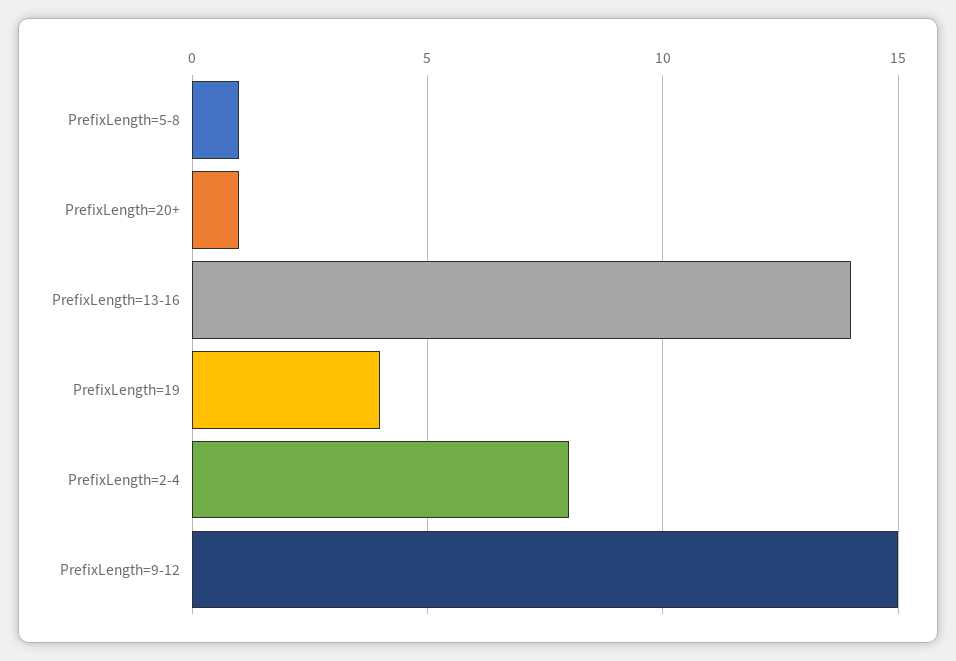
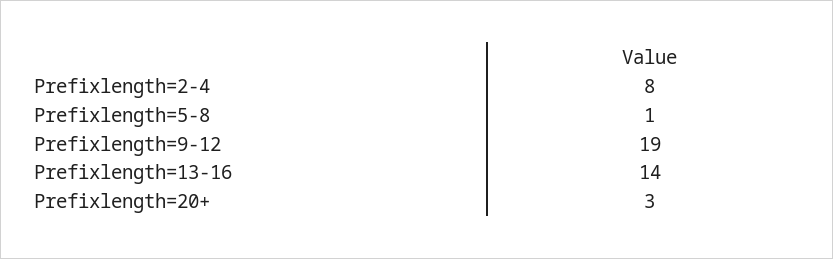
  {
    "PrefixLength=5-8": 1,
-   "PrefixLength=20+": 1,
+   "PrefixLength=20+": 3,
    "PrefixLength=13-16": 14,
-   "PrefixLength=19": 4,
    "PrefixLength=2-4": 8,
-   "PrefixLength=9-12": 15
+   "PrefixLength=9-12": 19
  }

